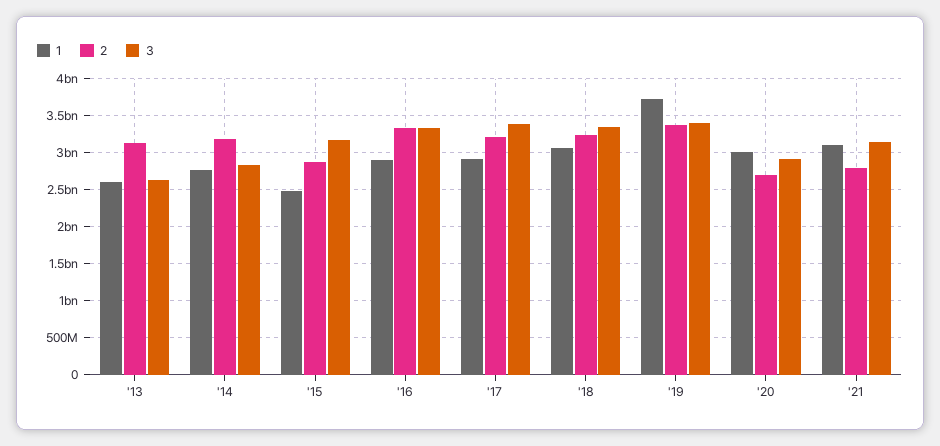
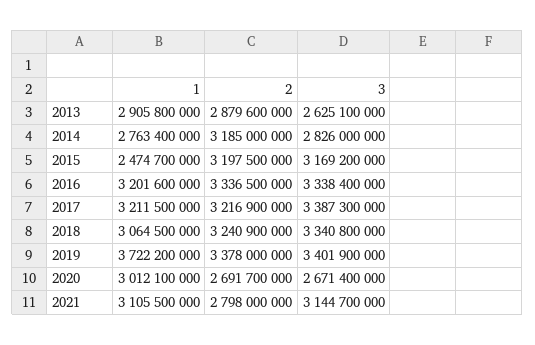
  {
    "1": {
-     "'13": 2600000000,
+     "'13": 2905800000,
      "'14": 2763400000,
      "'15": 2474700000,
-     "'16": 2900000000,
+     "'16": 3201600000,
-     "'17": 2900000000,
+     "'17": 3211500000,
      "'18": 3064500000,
      "'19": 3722200000,
      "'20": 3012100000,
      "'21": 3105500000
    },
    "2": {
-     "'13": 3100000000,
+     "'13": 2879600000,
      "'14": 3185000000,
-     "'15": 2900000000,
+     "'15": 3197500000,
      "'16": 3336500000,
      "'17": 3216900000,
      "'18": 3240900000,
      "'19": 3378000000,
      "'20": 2691700000,
      "'21": 2798000000
    },
    "3": {
      "'13": 2625100000,
      "'14": 2826000000,
      "'15": 3169200000,
      "'16": 3338400000,
      "'17": 3387300000,
      "'18": 3340800000,
      "'19": 3401900000,
-     "'20": 2900000000,
+     "'20": 2671400000,
      "'21": 3144700000
    }
  }

